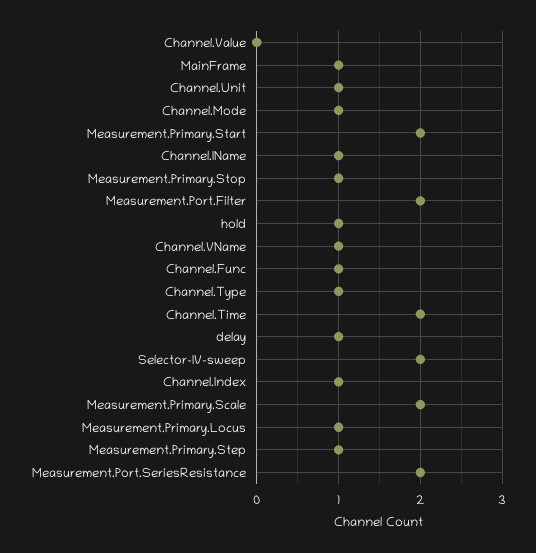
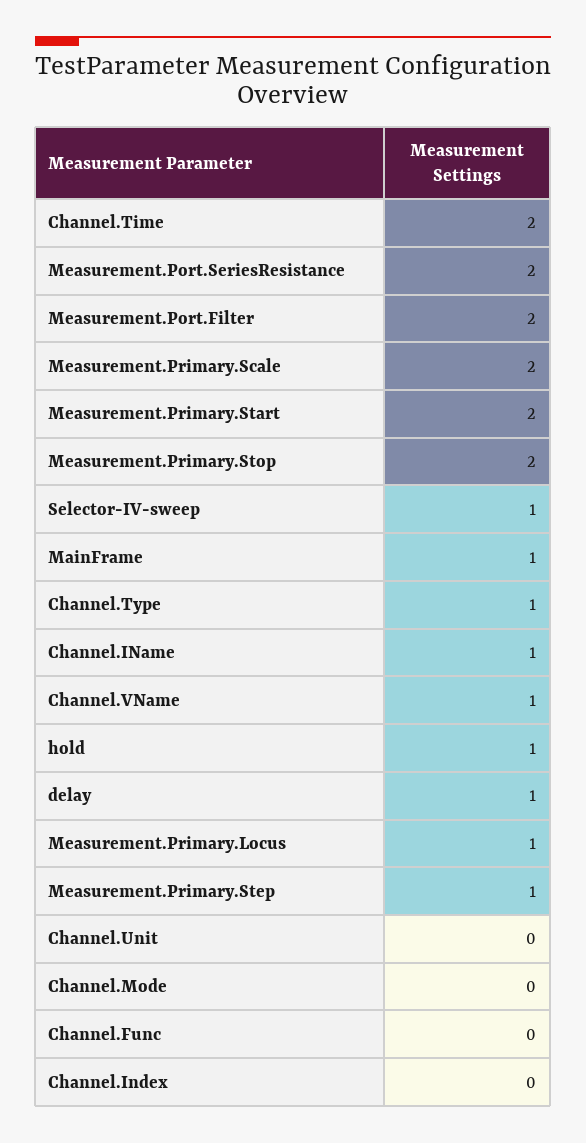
  {
-   "Channel.Value": 0,
    "MainFrame": 1,
-   "Channel.Unit": 1,
+   "Channel.Unit": 0,
-   "Channel.Mode": 1,
+   "Channel.Mode": 0,
    "Measurement.Primary.Start": 2,
    "Channel.IName": 1,
-   "Measurement.Primary.Stop": 1,
+   "Measurement.Primary.Stop": 2,
    "Measurement.Port.Filter": 2,
    "hold": 1,
    "Channel.VName": 1,
-   "Channel.Func": 1,
+   "Channel.Func": 0,
    "Channel.Type": 1,
    "Channel.Time": 2,
    "delay": 1,
-   "Selector-IV-sweep": 2,
+   "Selector-IV-sweep": 1,
-   "Channel.Index": 1,
+   "Channel.Index": 0,
    "Measurement.Primary.Scale": 2,
    "Measurement.Primary.Locus": 1,
    "Measurement.Primary.Step": 1,
    "Measurement.Port.SeriesResistance": 2
  }

